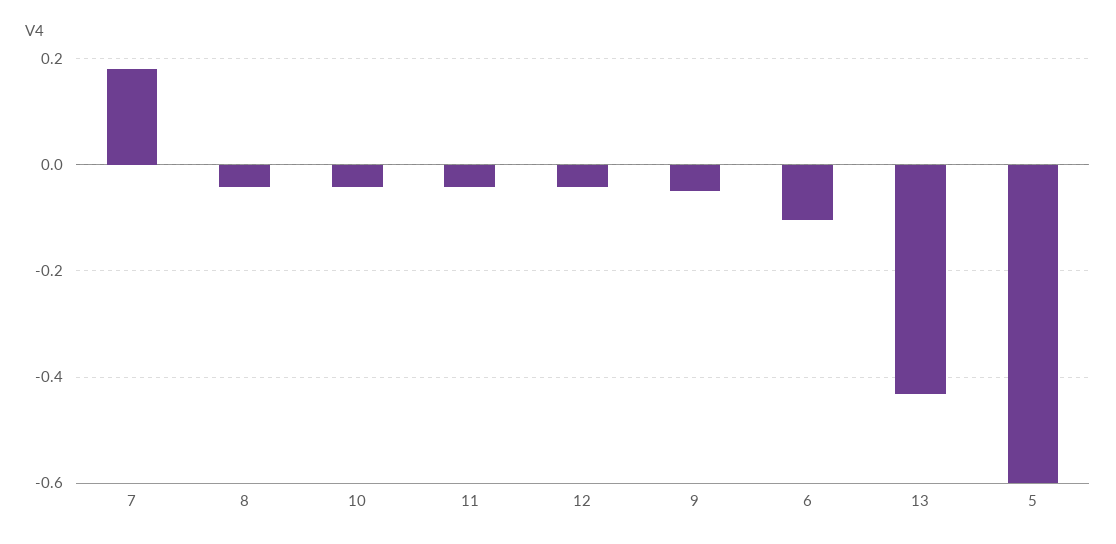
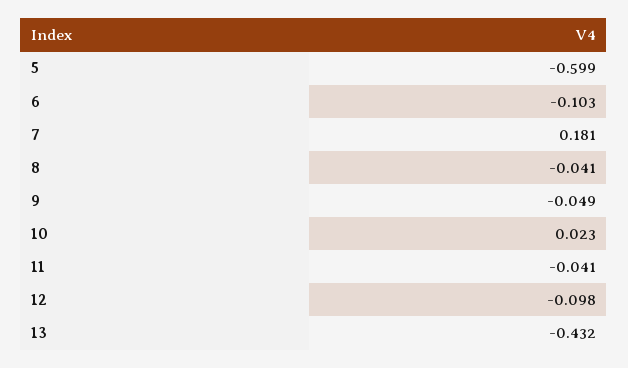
  {
    "7": 0.181,
    "8": -0.041,
-   "10": -0.04,
+   "10": 0.023,
    "11": -0.041,
-   "12": -0.04,
+   "12": -0.098,
    "9": -0.049,
    "6": -0.103,
    "13": -0.432,
    "5": -0.599
  }

